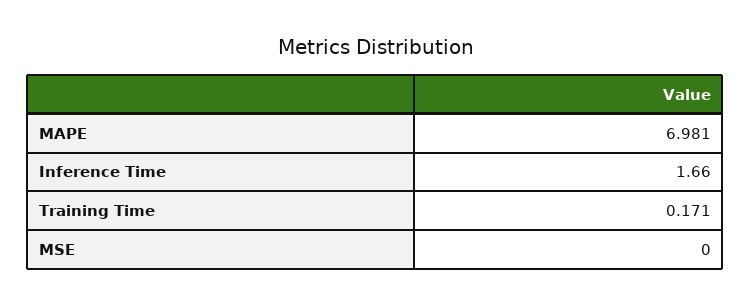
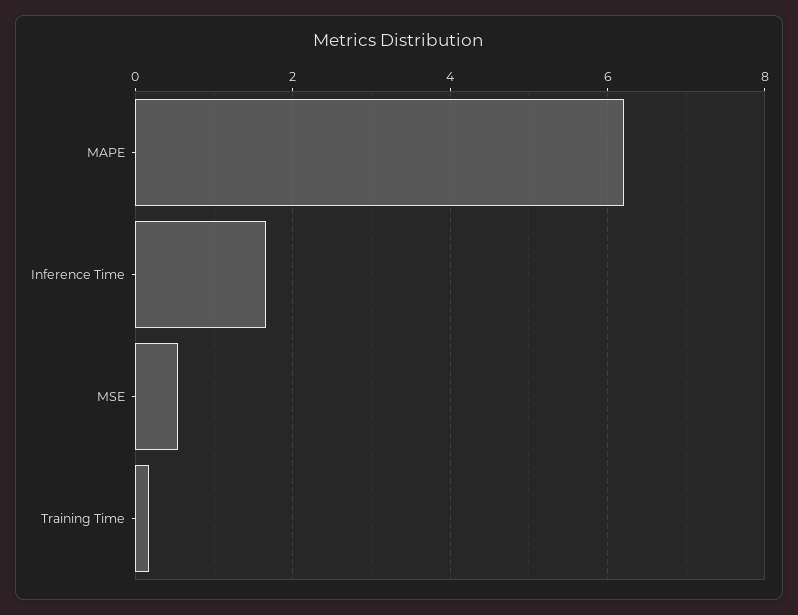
  {
-   "MAPE": 6.981,
+   "MAPE": 6.2,
    "Inference Time": 1.66,
    "Training Time": 0.171,
-   "MSE": 0
+   "MSE": 0.6
  }

